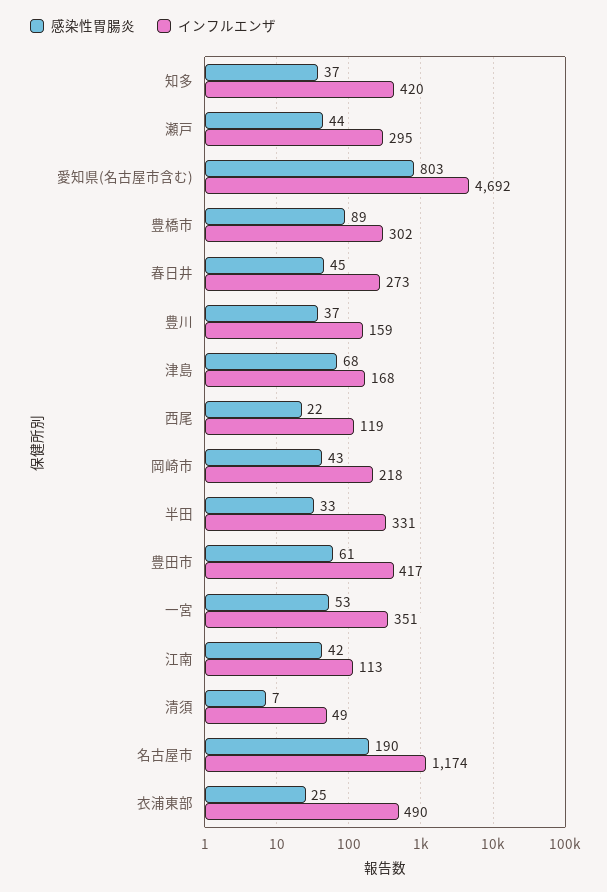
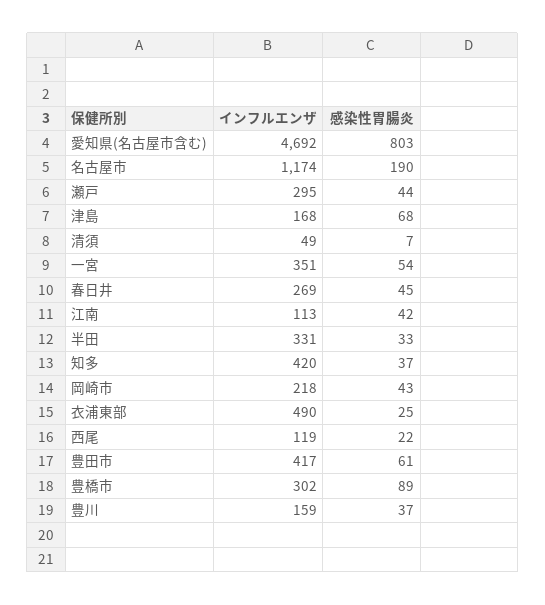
  {
    "感染性胃腸炎": {
      "知多": 37,
      "瀬戸": 44,
      "愛知県(名古屋市含む)": 803,
      "豊橋市": 89,
      "春日井": 45,
      "豊川": 37,
      "津島": 68,
      "西尾": 22,
      "岡崎市": 43,
      "半田": 33,
      "豊田市": 61,
-     "一宮": 53,
+     "一宮": 54,
      "江南": 42,
      "清須": 7,
      "名古屋市": 190,
      "衣浦東部": 25
    },
    "インフルエンザ": {
      "知多": 420,
      "瀬戸": 295,
      "愛知県(名古屋市含む)": 4692,
      "豊橋市": 302,
-     "春日井": 273,
+     "春日井": 269,
      "豊川": 159,
      "津島": 168,
      "西尾": 119,
      "岡崎市": 218,
      "半田": 331,
      "豊田市": 417,
      "一宮": 351,
      "江南": 113,
      "清須": 49,
      "名古屋市": 1174,
      "衣浦東部": 490
    }
  }

